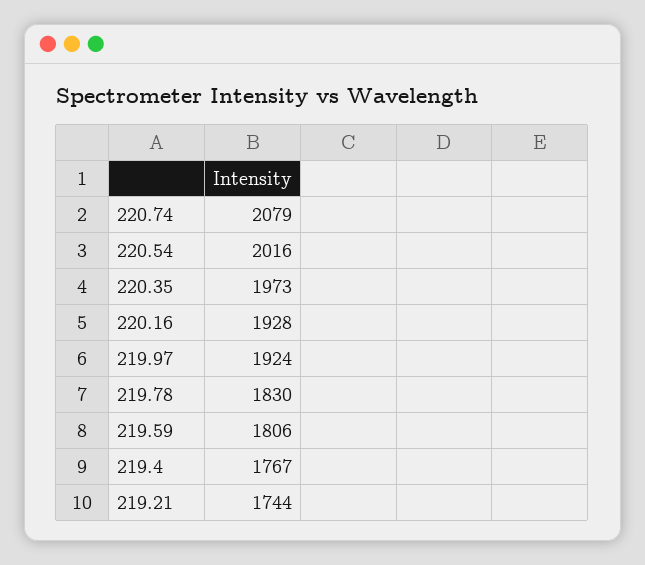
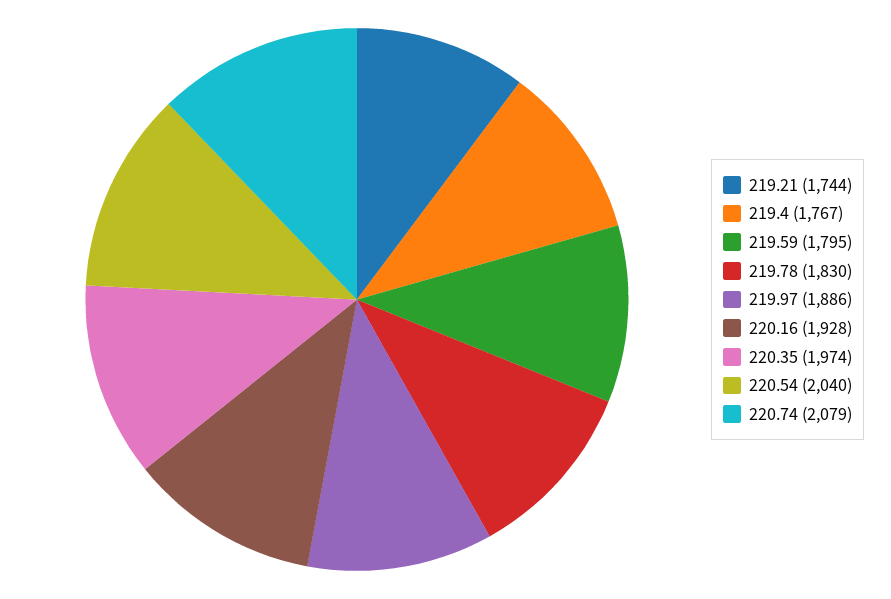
  {
    "220.74": 2079,
-   "220.54": 2016,
+   "220.54": 2040,
-   "220.35": 1973,
+   "220.35": 1974,
    "220.16": 1928,
-   "219.97": 1924,
+   "219.97": 1886,
    "219.78": 1830,
-   "219.59": 1806,
+   "219.59": 1795,
    "219.4": 1767,
    "219.21": 1744
  }

